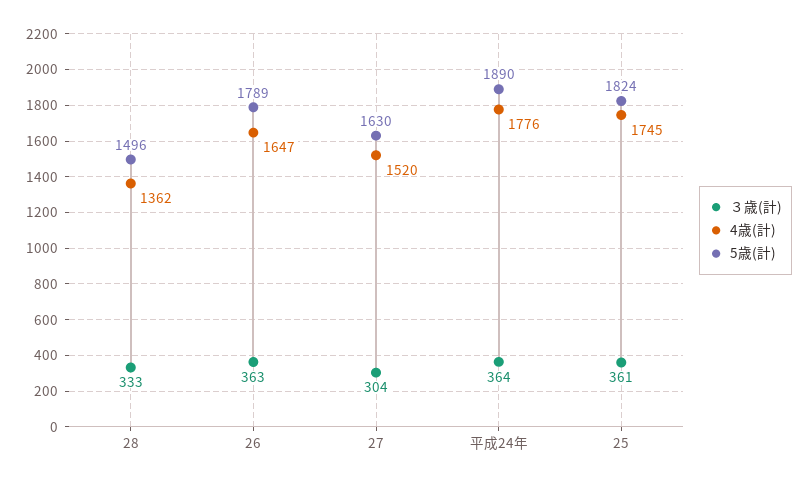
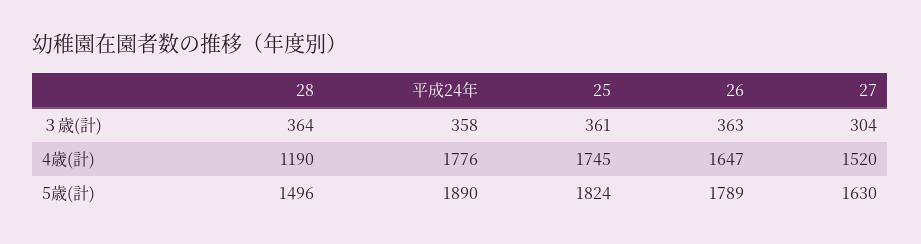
  {
    "３歳(計)": {
-     "28": 333,
+     "28": 364,
      "26": 363,
      "27": 304,
-     "平成24年": 364,
+     "平成24年": 358,
      "25": 361
    },
    "4歳(計)": {
-     "28": 1362,
+     "28": 1190,
      "26": 1647,
      "27": 1520,
      "平成24年": 1776,
      "25": 1745
    },
    "5歳(計)": {
      "28": 1496,
      "26": 1789,
      "27": 1630,
      "平成24年": 1890,
      "25": 1824
    }
  }

